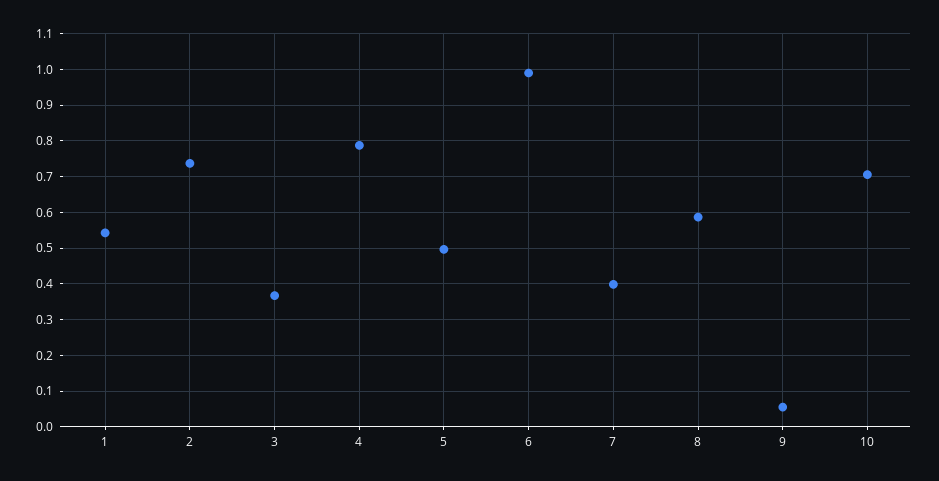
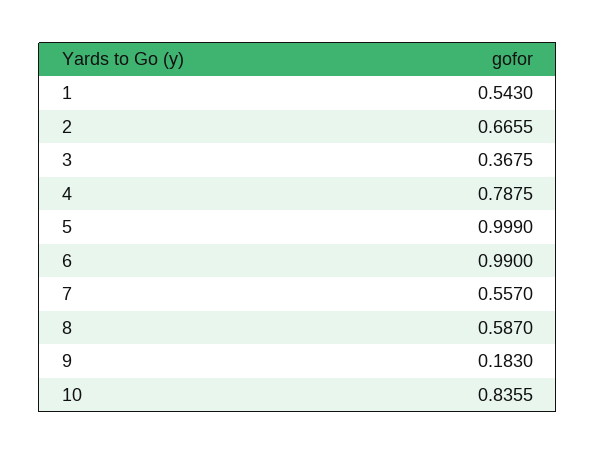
  {
    "1": 0.543,
-   "2": 0.74,
+   "2": 0.6655,
    "3": 0.3675,
    "4": 0.7875,
-   "5": 0.5,
+   "5": 0.999,
    "6": 0.99,
-   "7": 0.4,
+   "7": 0.557,
    "8": 0.587,
-   "9": 0.06,
+   "9": 0.183,
-   "10": 0.7
+   "10": 0.8355
  }

